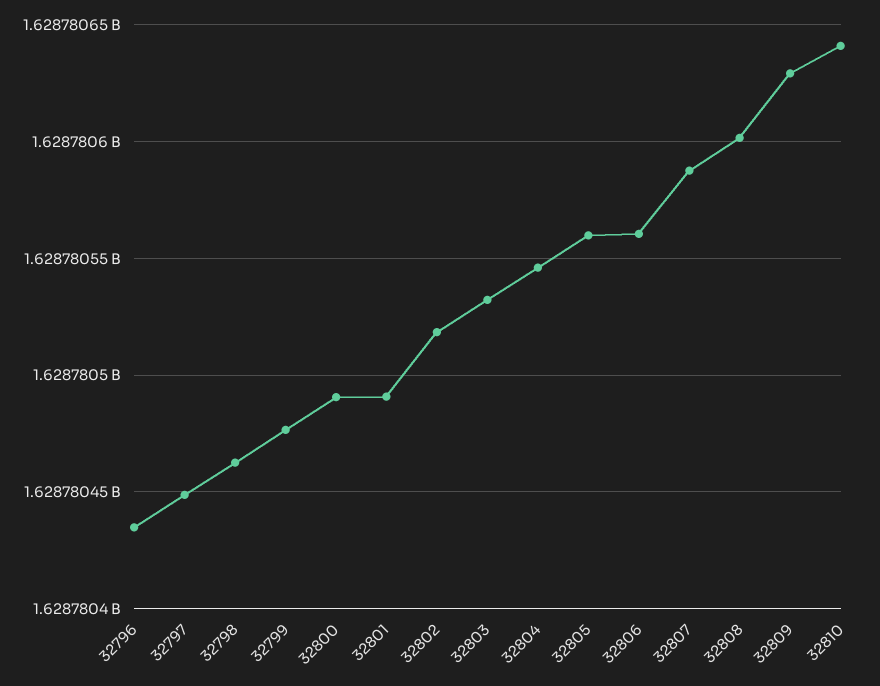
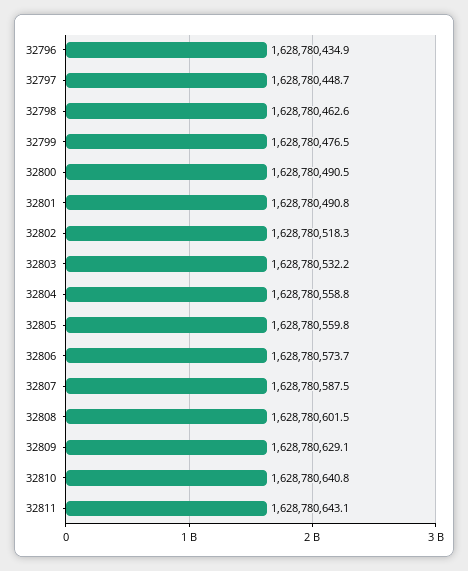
  {
    "32796": 1628780434.9,
    "32797": 1628780448.7,
    "32798": 1628780462.6,
    "32799": 1628780476.5,
    "32800": 1628780490.5,
    "32801": 1628780490.8,
    "32802": 1628780518.3,
    "32803": 1628780532.2,
-   "32804": 1628780545,
+   "32804": 1628780558.8,
    "32805": 1628780559.8,
-   "32806": 1628780560,
+   "32806": 1628780573.7,
    "32807": 1628780587.5,
    "32808": 1628780601.5,
    "32809": 1628780629.1,
-   "32810": 1628780640.8
+   "32810": 1628780640.8,
+   "32811": 1628780643.1
  }

